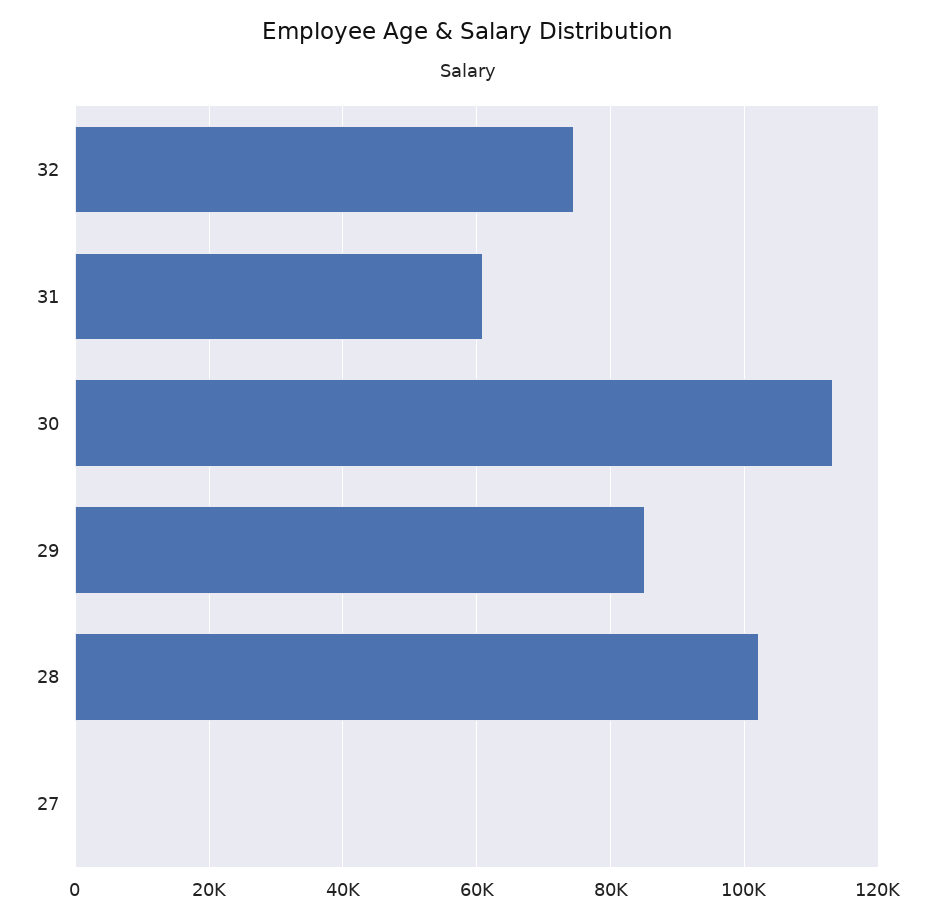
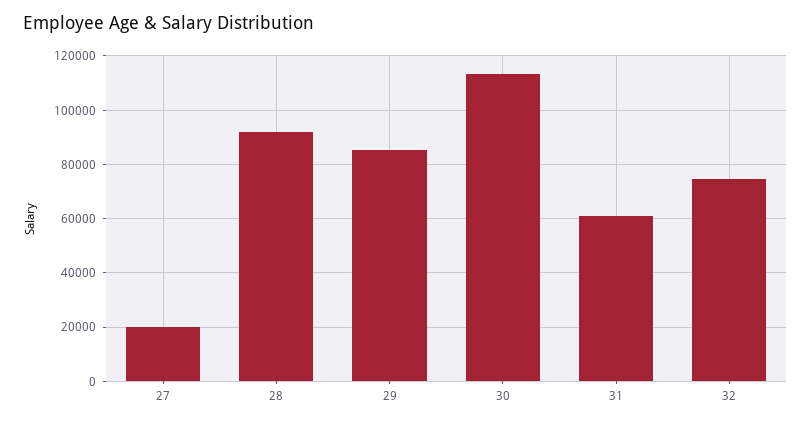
  {
    "32": 74000,
    "31": 60000,
    "30": 114000,
    "29": 86000,
-   "28": 102000,
+   "28": 92500,
-   "27": 0
+   "27": 20000
  }

